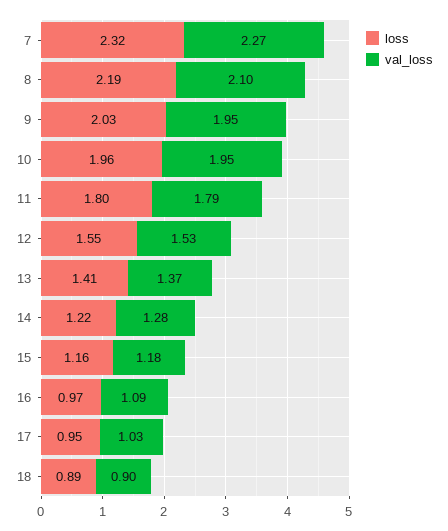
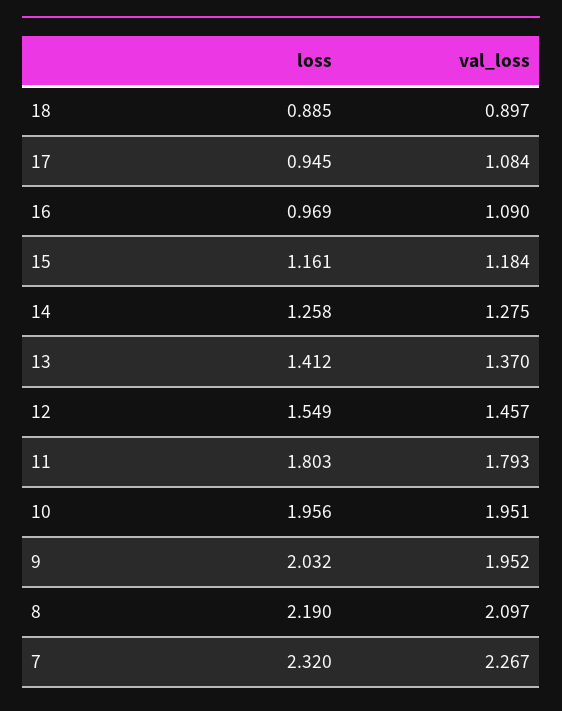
  {
    "loss": {
      "7": 2.32,
      "8": 2.19,
      "9": 2.032,
      "10": 1.956,
      "11": 1.803,
      "12": 1.549,
      "13": 1.412,
-     "14": 1.22,
+     "14": 1.258,
      "15": 1.161,
      "16": 0.969,
      "17": 0.945,
      "18": 0.885
    },
    "val_loss": {
      "7": 2.267,
      "8": 2.097,
      "9": 1.952,
      "10": 1.951,
      "11": 1.793,
-     "12": 1.53,
+     "12": 1.457,
      "13": 1.37,
      "14": 1.275,
      "15": 1.184,
      "16": 1.09,
-     "17": 1.03,
+     "17": 1.084,
      "18": 0.897
    }
  }

